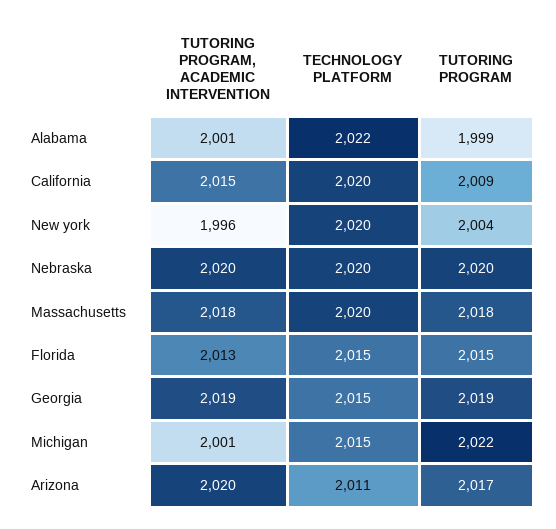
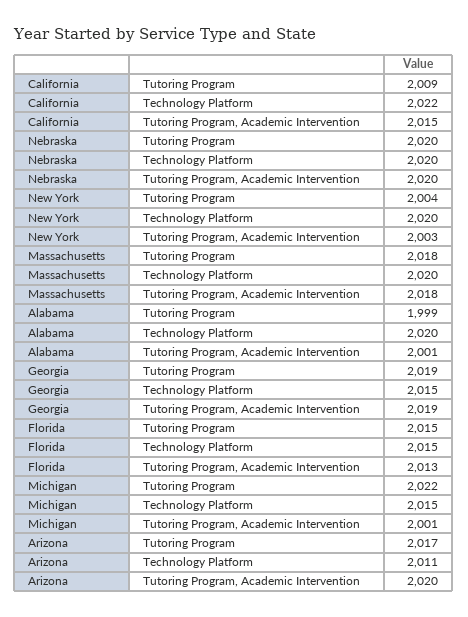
  {
    "TUTORING PROGRAM, ACADEMIC INTERVENTION": {
      "Alabama": 2001,
      "California": 2015,
-     "New york": 1996,
+     "New york": 2003,
      "Nebraska": 2020,
      "Massachusetts": 2018,
      "Florida": 2013,
      "Georgia": 2019,
      "Michigan": 2001,
      "Arizona": 2020
    },
    "TECHNOLOGY PLATFORM": {
-     "Alabama": 2022,
+     "Alabama": 2020,
-     "California": 2020,
+     "California": 2022,
      "New york": 2020,
      "Nebraska": 2020,
      "Massachusetts": 2020,
      "Florida": 2015,
      "Georgia": 2015,
      "Michigan": 2015,
      "Arizona": 2011
    },
    "TUTORING PROGRAM": {
      "Alabama": 1999,
      "California": 2009,
      "New york": 2004,
      "Nebraska": 2020,
      "Massachusetts": 2018,
      "Florida": 2015,
      "Georgia": 2019,
      "Michigan": 2022,
      "Arizona": 2017
    }
  }

